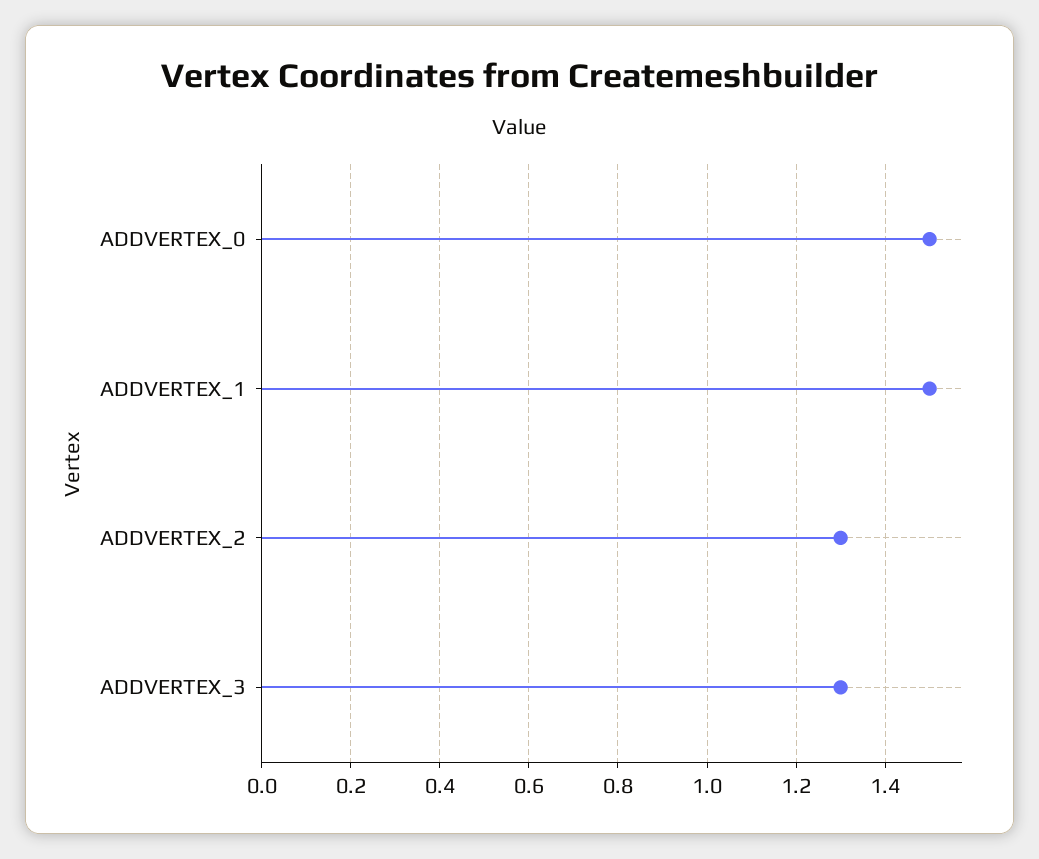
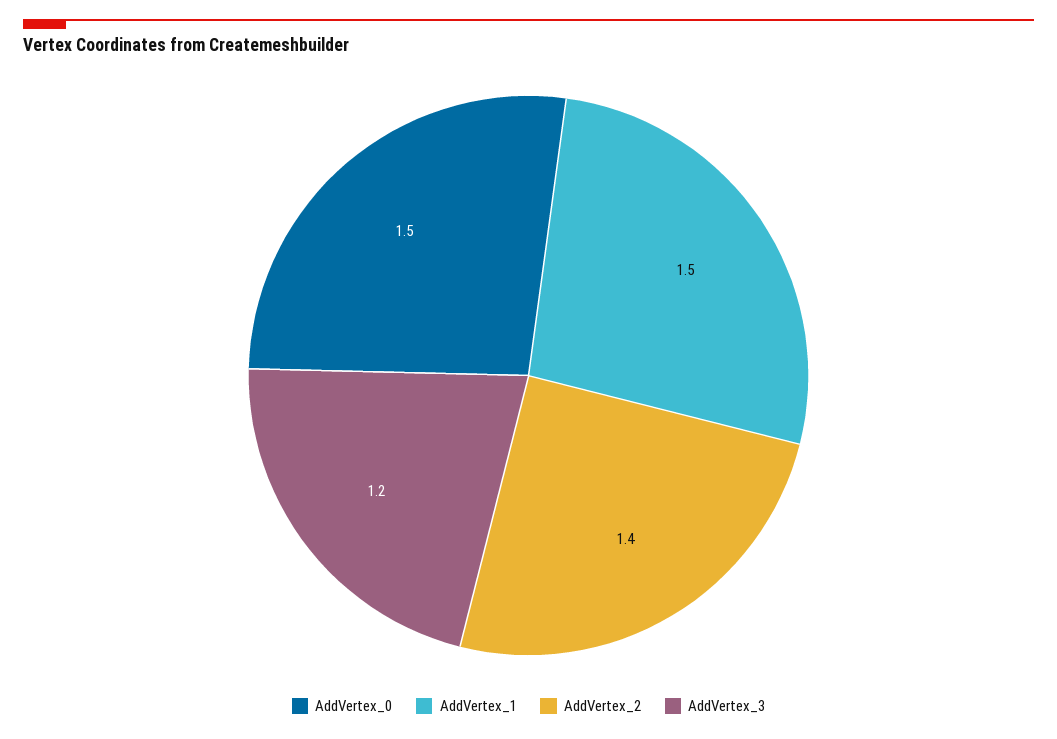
  {
    "ADDVERTEX_0": 1.5,
    "ADDVERTEX_1": 1.5,
-   "ADDVERTEX_2": 1.3,
+   "ADDVERTEX_2": 1.4,
-   "ADDVERTEX_3": 1.3
+   "ADDVERTEX_3": 1.2
  }

